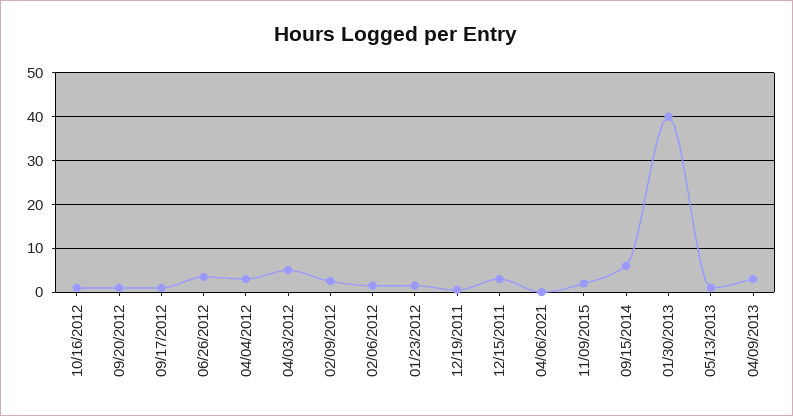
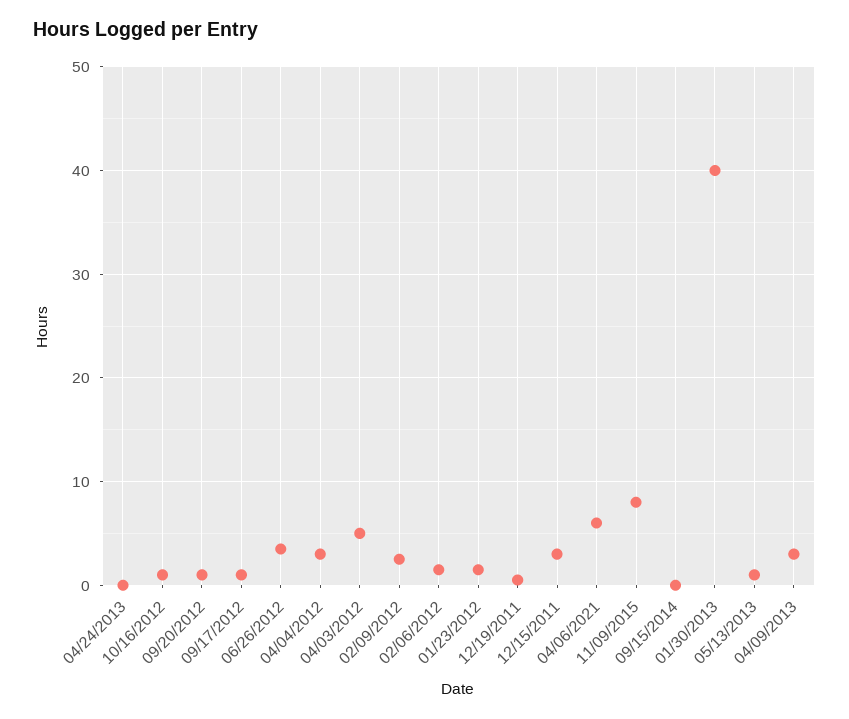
  {
    "10/16/2012": 1,
    "09/20/2012": 1,
    "09/17/2012": 1,
    "06/26/2012": 4,
    "04/04/2012": 3,
    "04/03/2012": 5,
    "02/09/2012": 3,
    "02/06/2012": 2,
    "01/23/2012": 2,
    "12/19/2011": 1,
    "12/15/2011": 3,
-   "04/06/2021": 0,
+   "04/06/2021": 6,
-   "11/09/2015": 2,
+   "11/09/2015": 8,
-   "09/15/2014": 6,
+   "09/15/2014": 0,
    "01/30/2013": 40,
    "05/13/2013": 1,
-   "04/09/2013": 3
+   "04/09/2013": 3,
+   "04/24/2013": 0
  }

